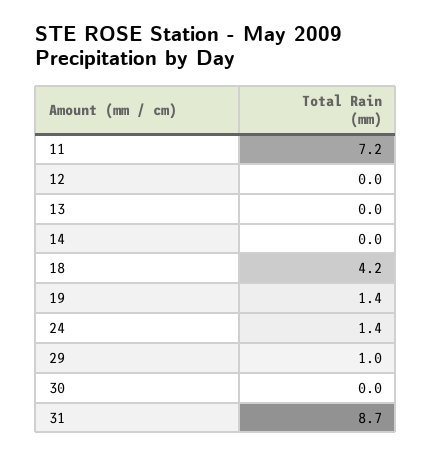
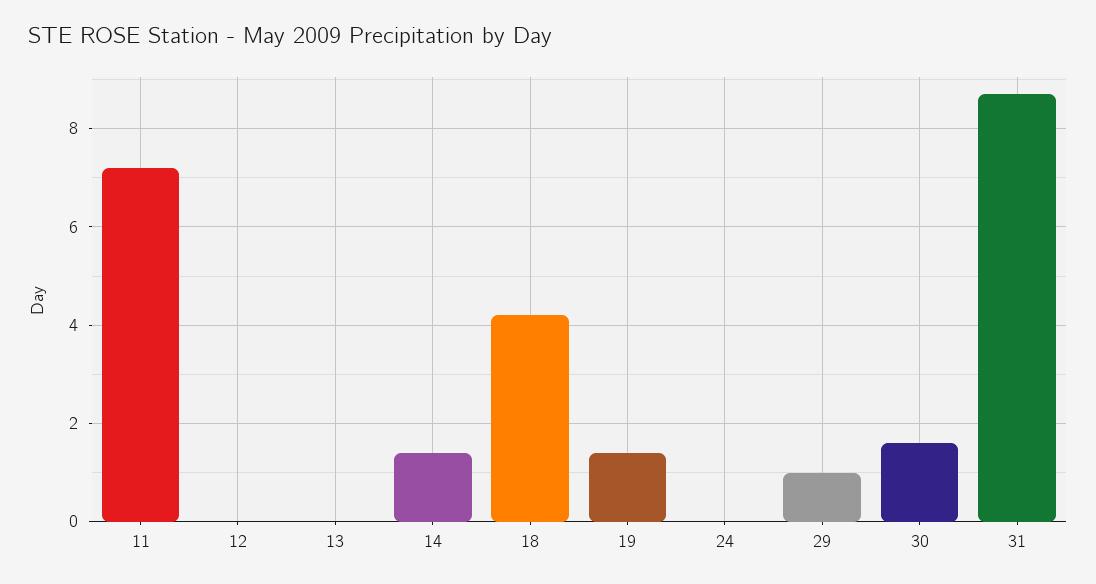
  {
    "11": 7.2,
    "12": 0,
    "13": 0,
-   "14": 0,
+   "14": 1.5,
    "18": 4.2,
    "19": 1.4,
-   "24": 1.4,
+   "24": 0,
    "29": 1,
-   "30": 0,
+   "30": 1.5,
    "31": 8.7
  }

